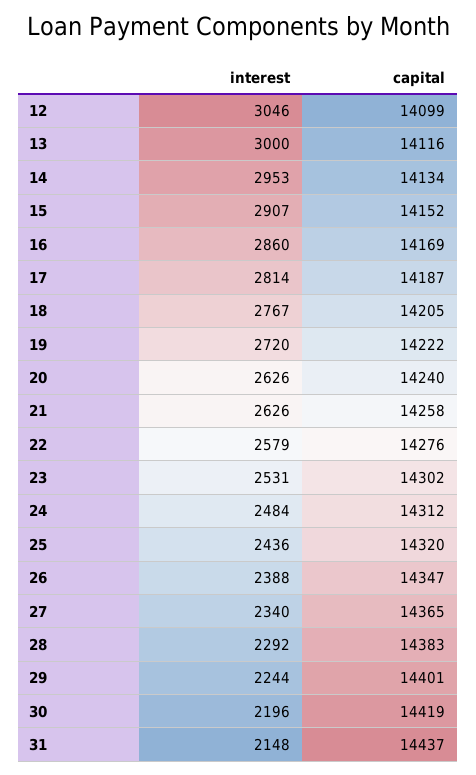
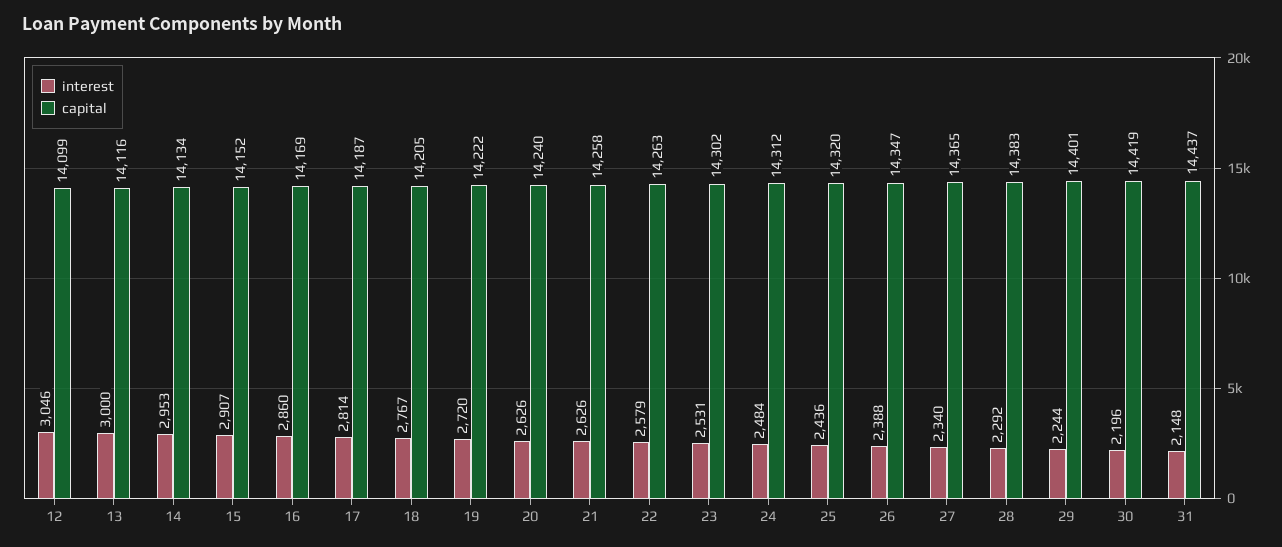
  {
    "interest": {
      "12": 3046,
      "13": 3000,
      "14": 2953,
      "15": 2907,
      "16": 2860,
      "17": 2814,
      "18": 2767,
      "19": 2720,
      "20": 2626,
      "21": 2626,
      "22": 2579,
      "23": 2531,
      "24": 2484,
      "25": 2436,
      "26": 2388,
      "27": 2340,
      "28": 2292,
      "29": 2244,
      "30": 2196,
      "31": 2148
    },
    "capital": {
      "12": 14099,
      "13": 14116,
      "14": 14134,
      "15": 14152,
      "16": 14169,
      "17": 14187,
      "18": 14205,
      "19": 14222,
      "20": 14240,
      "21": 14258,
-     "22": 14276,
+     "22": 14263,
      "23": 14302,
      "24": 14312,
      "25": 14320,
      "26": 14347,
      "27": 14365,
      "28": 14383,
      "29": 14401,
      "30": 14419,
      "31": 14437
    }
  }

